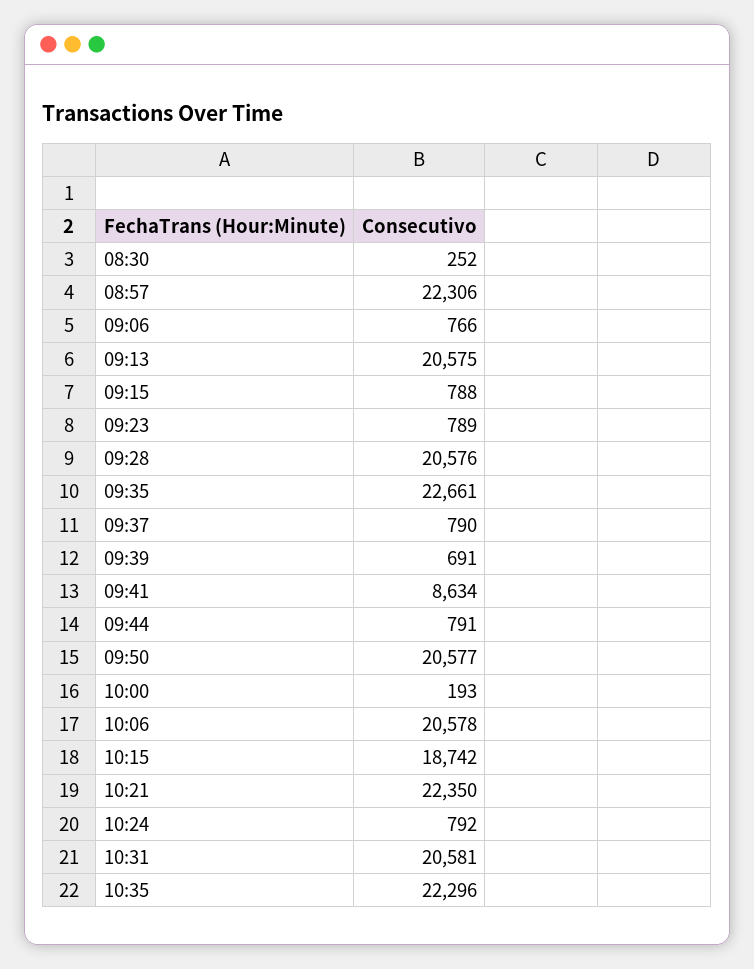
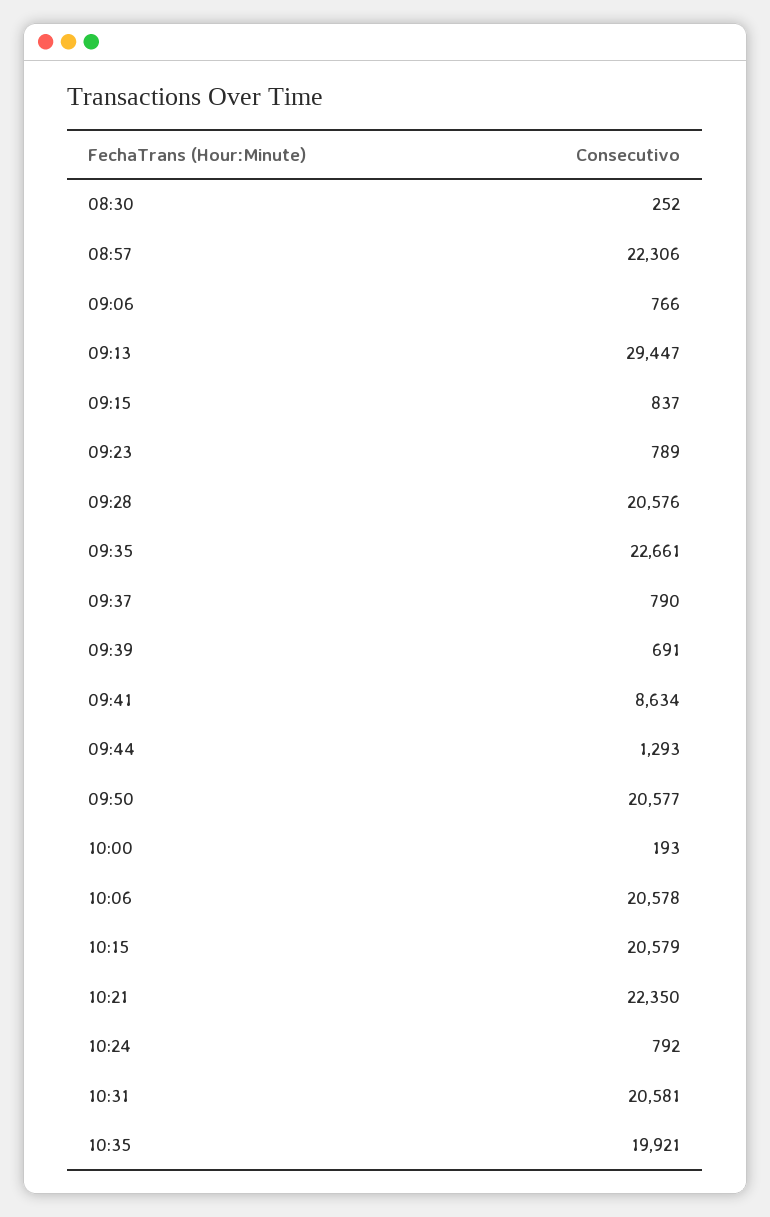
  {
    "08:30": 252,
    "08:57": 22306,
    "09:06": 766,
-   "09:13": 20575,
+   "09:13": 29447,
-   "09:15": 788,
+   "09:15": 837,
    "09:23": 789,
    "09:28": 20576,
    "09:35": 22661,
    "09:37": 790,
    "09:39": 691,
    "09:41": 8634,
-   "09:44": 791,
+   "09:44": 1293,
    "09:50": 20577,
    "10:00": 193,
    "10:06": 20578,
-   "10:15": 18742,
+   "10:15": 20579,
    "10:21": 22350,
    "10:24": 792,
    "10:31": 20581,
-   "10:35": 22296
+   "10:35": 19921
  }

